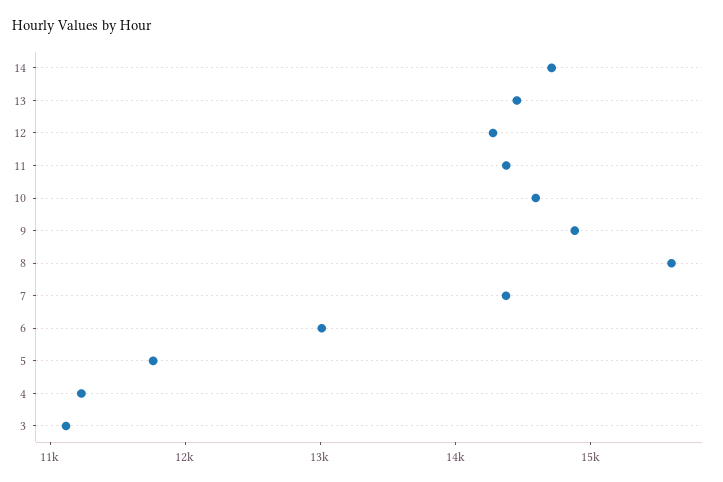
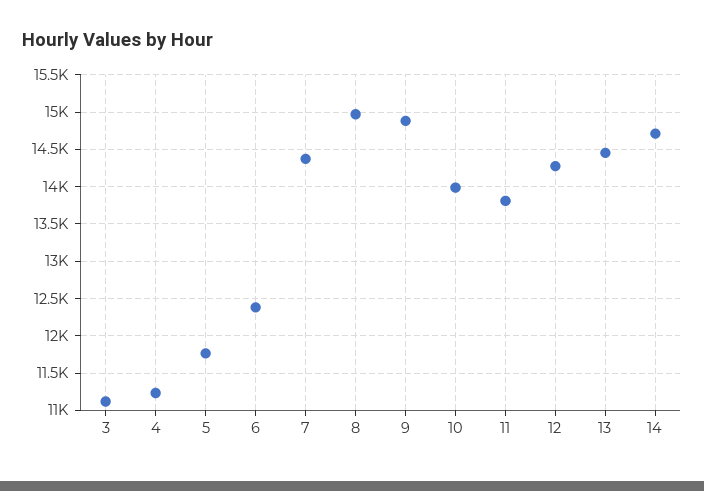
  {
    "14": 14700,
    "13": 14500,
    "12": 14300,
-   "11": 14400,
+   "11": 13800,
-   "10": 14600,
+   "10": 14000,
    "9": 14900,
-   "8": 15600,
+   "8": 15000,
    "7": 14400,
-   "6": 13000,
+   "6": 12400,
    "5": 11800,
    "4": 11200,
    "3": 11100
  }

